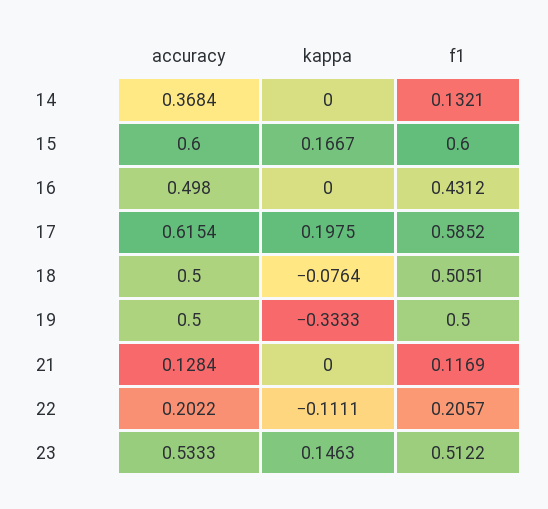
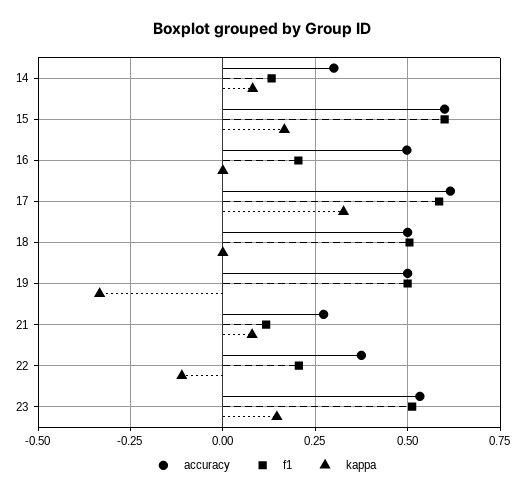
  {
    "accuracy": {
-     "14": 0.3684,
+     "14": 0.3,
      "15": 0.6,
      "16": 0.498,
      "17": 0.6154,
      "18": 0.5,
      "19": 0.5,
-     "21": 0.1284,
+     "21": 0.275,
-     "22": 0.2022,
+     "22": 0.375,
      "23": 0.5333
    },
    "kappa": {
-     "14": 0,
+     "14": 0.075,
      "15": 0.1667,
      "16": 0,
-     "17": 0.1975,
+     "17": 0.325,
-     "18": -0.0764,
+     "18": 0,
      "19": -0.3333,
-     "21": 0,
+     "21": 0.075,
      "22": -0.1111,
      "23": 0.1463
    },
    "f1": {
      "14": 0.1321,
      "15": 0.6,
-     "16": 0.4312,
+     "16": 0.2,
      "17": 0.5852,
      "18": 0.5051,
      "19": 0.5,
      "21": 0.1169,
      "22": 0.2057,
      "23": 0.5122
    }
  }

